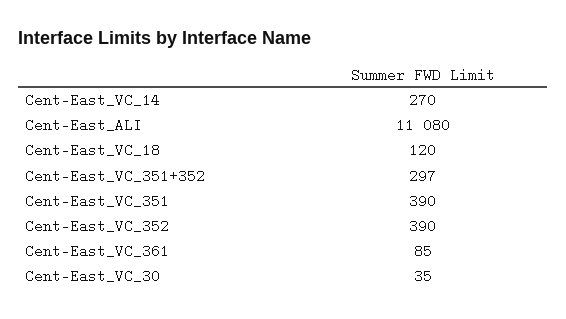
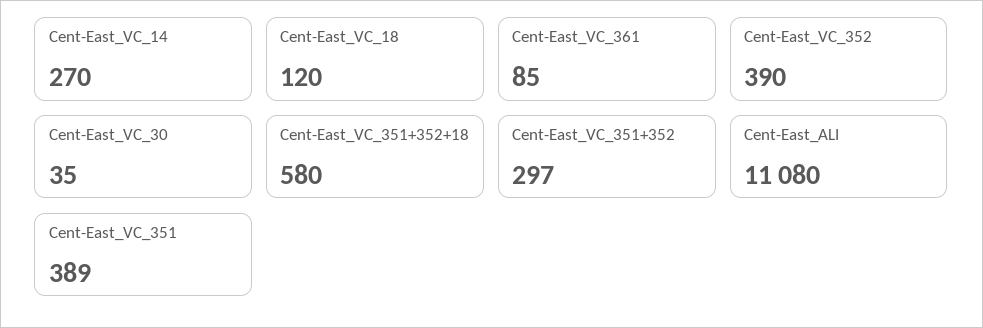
  {
    "Cent-East_VC_14": 270,
    "Cent-East_ALI": 11080,
    "Cent-East_VC_18": 120,
    "Cent-East_VC_351+352": 297,
-   "Cent-East_VC_351": 390,
+   "Cent-East_VC_351": 389,
    "Cent-East_VC_352": 390,
    "Cent-East_VC_361": 85,
-   "Cent-East_VC_30": 35
+   "Cent-East_VC_30": 35,
+   "Cent-East_VC_351+352+18": 580
  }

